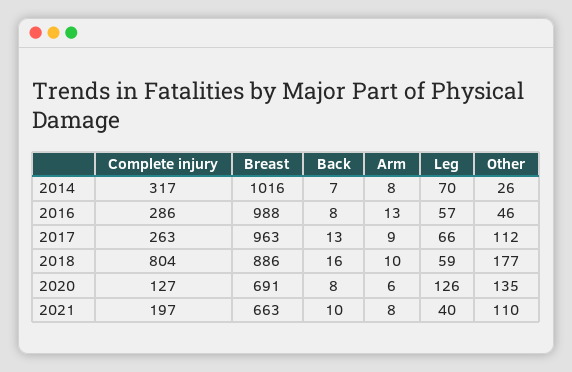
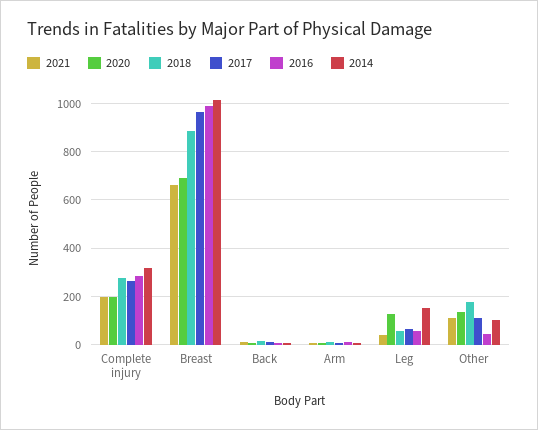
  {
    "2014": {
      "Complete injury": 317,
      "Breast": 1016,
      "Back": 7,
      "Arm": 8,
-     "Leg": 70,
+     "Leg": 150,
-     "Other": 26
+     "Other": 100
    },
    "2016": {
      "Complete injury": 286,
      "Breast": 988,
      "Back": 8,
      "Arm": 13,
      "Leg": 57,
      "Other": 46
    },
    "2017": {
      "Complete injury": 263,
      "Breast": 963,
      "Back": 13,
      "Arm": 9,
      "Leg": 66,
      "Other": 112
    },
    "2018": {
-     "Complete injury": 804,
+     "Complete injury": 275,
      "Breast": 886,
      "Back": 16,
      "Arm": 10,
      "Leg": 59,
      "Other": 177
    },
    "2020": {
-     "Complete injury": 127,
+     "Complete injury": 200,
      "Breast": 691,
      "Back": 8,
      "Arm": 6,
      "Leg": 126,
      "Other": 135
    },
    "2021": {
      "Complete injury": 197,
      "Breast": 663,
      "Back": 10,
      "Arm": 8,
      "Leg": 40,
      "Other": 110
    }
  }

